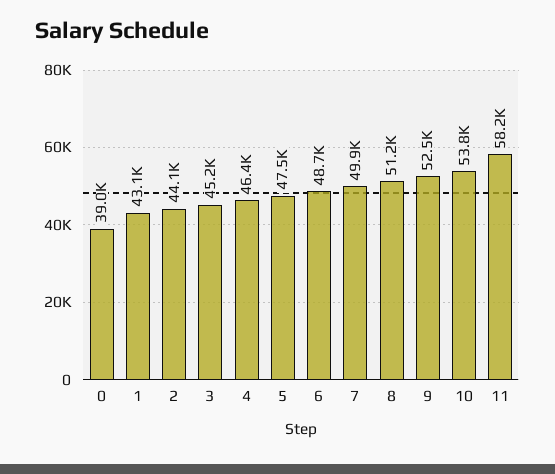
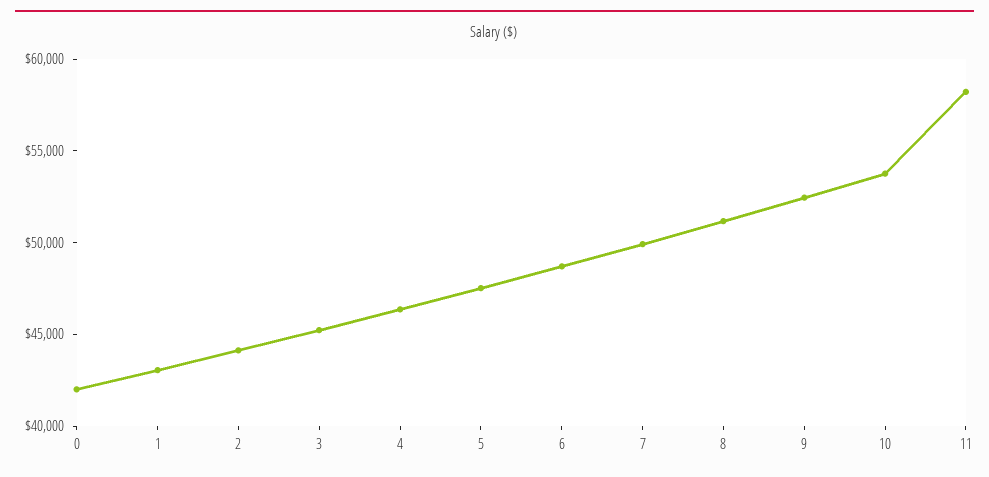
  {
-   "0": 39000,
+   "0": 42000,
    "1": 43100,
    "2": 44100,
    "3": 45200,
    "4": 46400,
    "5": 47500,
    "6": 48700,
    "7": 49900,
    "8": 51200,
    "9": 52500,
    "10": 53800,
    "11": 58200
  }

